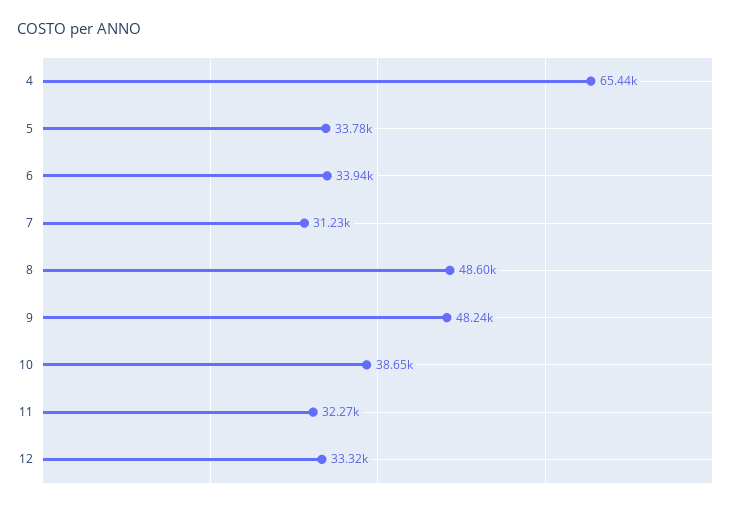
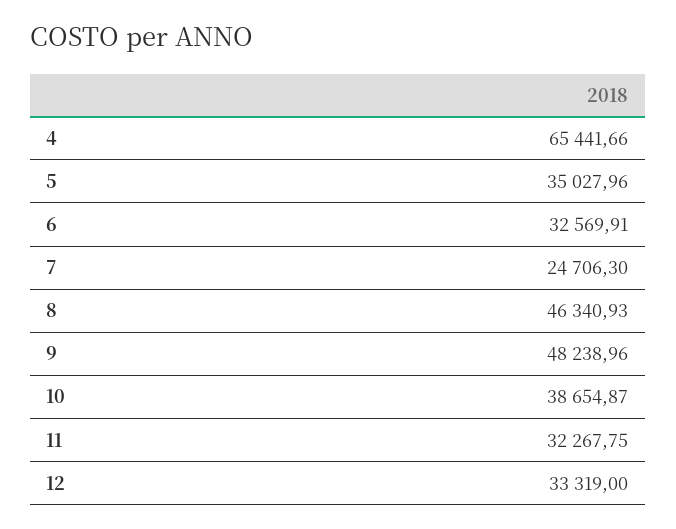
  {
    "4": 65441.66,
-   "5": 33780,
+   "5": 35027.96,
-   "6": 33940,
+   "6": 32569.91,
-   "7": 31230,
+   "7": 24706.3,
-   "8": 48600,
+   "8": 46340.93,
    "9": 48238.96,
    "10": 38654.87,
    "11": 32267.75,
    "12": 33319
  }

